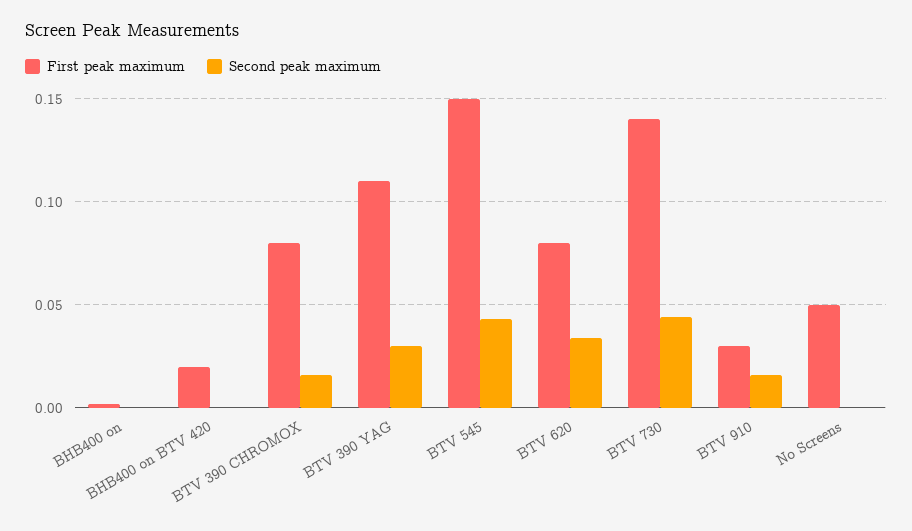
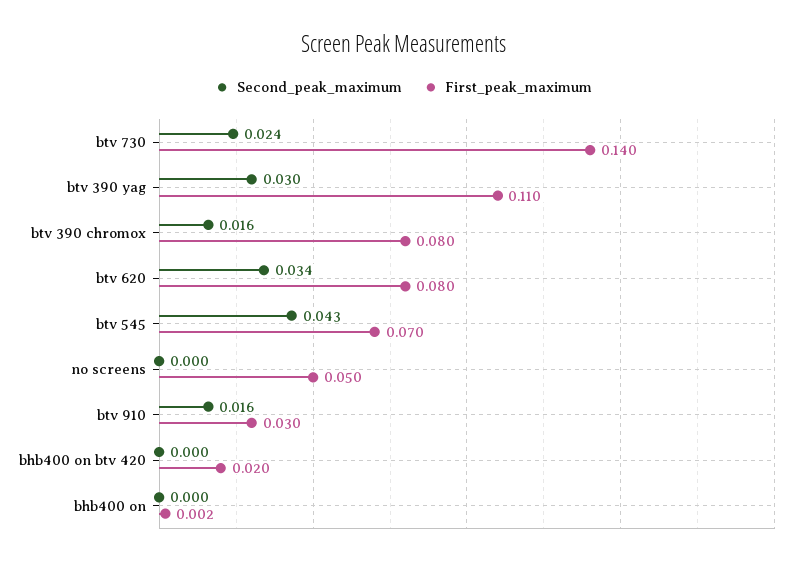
  {
    "First peak maximum": {
      "BHB400 on": 0.002,
      "BHB400 on BTV 420": 0.02,
      "BTV 390 CHROMOX": 0.08,
      "BTV 390 YAG": 0.11,
-     "BTV 545": 0.15,
+     "BTV 545": 0.07,
      "BTV 620": 0.08,
      "BTV 730": 0.14,
      "BTV 910": 0.03,
      "No Screens": 0.05
    },
    "Second peak maximum": {
      "BHB400 on": 0,
      "BHB400 on BTV 420": 0,
      "BTV 390 CHROMOX": 0.016,
      "BTV 390 YAG": 0.03,
      "BTV 545": 0.043,
      "BTV 620": 0.034,
-     "BTV 730": 0.045,
+     "BTV 730": 0.024,
      "BTV 910": 0.016,
      "No Screens": 0
    }
  }

